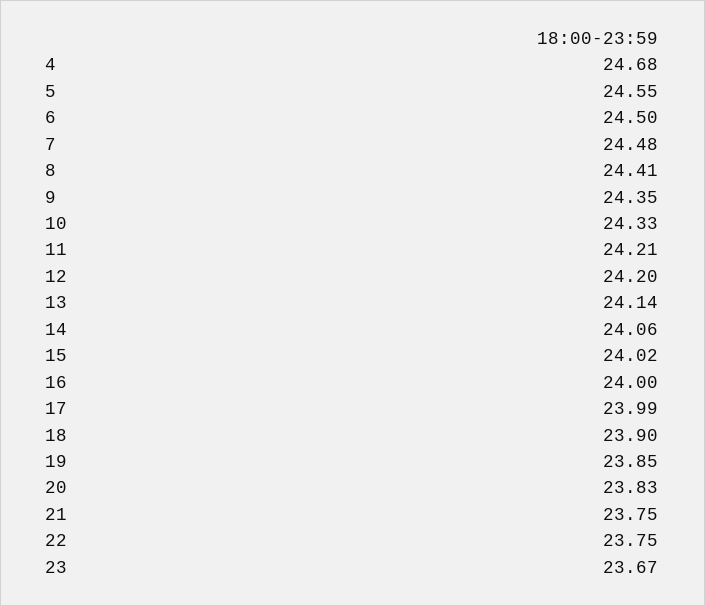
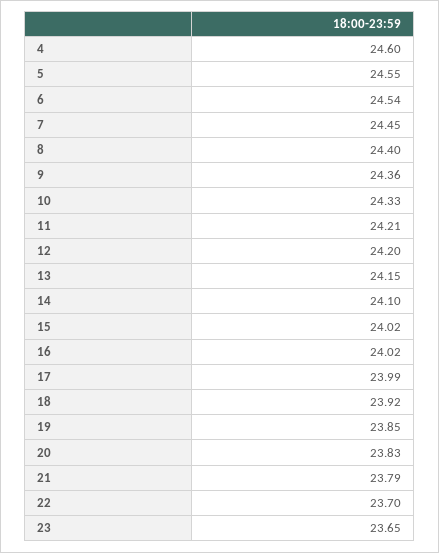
  {
-   "4": 24.68,
+   "4": 24.6,
    "5": 24.55,
-   "6": 24.5,
+   "6": 24.54,
-   "7": 24.48,
+   "7": 24.45,
-   "8": 24.41,
+   "8": 24.4,
-   "9": 24.35,
+   "9": 24.36,
    "10": 24.33,
    "11": 24.21,
    "12": 24.2,
-   "13": 24.14,
+   "13": 24.15,
-   "14": 24.06,
+   "14": 24.1,
    "15": 24.02,
-   "16": 24,
+   "16": 24.02,
    "17": 23.99,
-   "18": 23.9,
+   "18": 23.92,
    "19": 23.85,
    "20": 23.83,
-   "21": 23.75,
+   "21": 23.79,
-   "22": 23.75,
+   "22": 23.7,
-   "23": 23.67
+   "23": 23.65
  }

